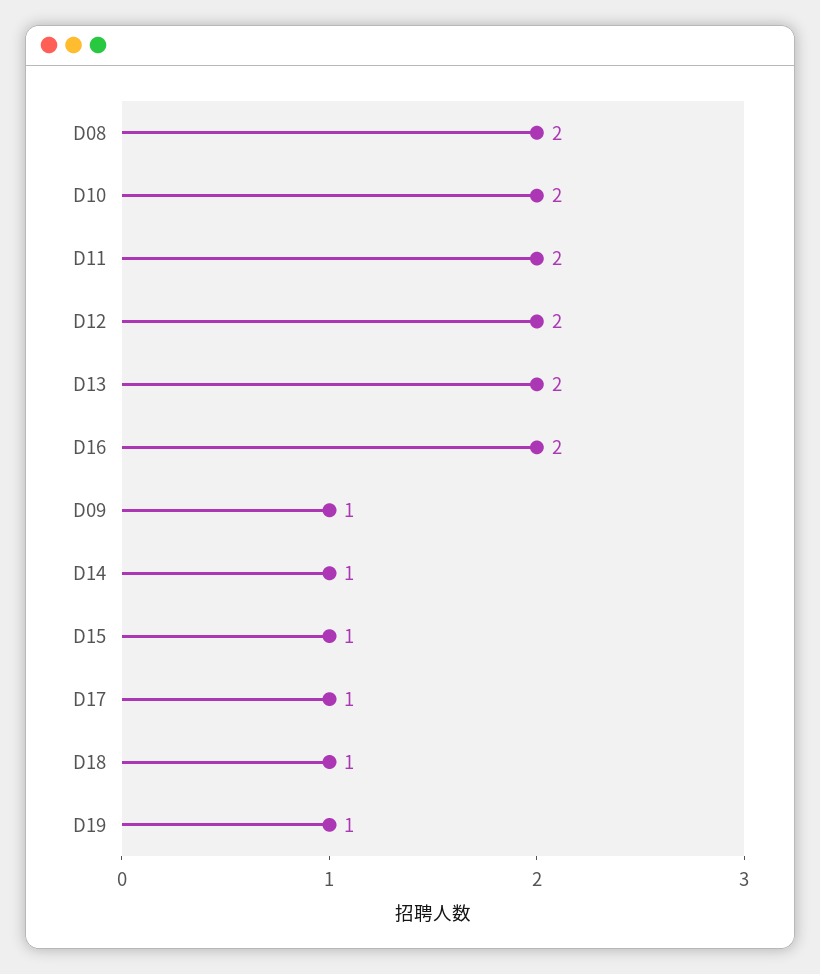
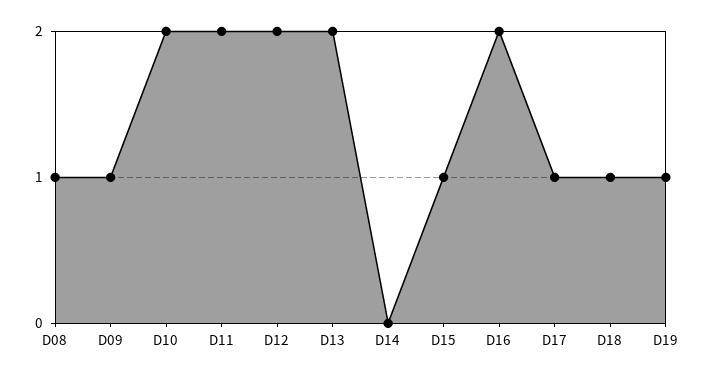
  {
-   "D08": 2,
+   "D08": 1,
    "D10": 2,
    "D11": 2,
    "D12": 2,
    "D13": 2,
    "D16": 2,
    "D09": 1,
-   "D14": 1,
+   "D14": 0,
    "D15": 1,
    "D17": 1,
    "D18": 1,
    "D19": 1
  }

